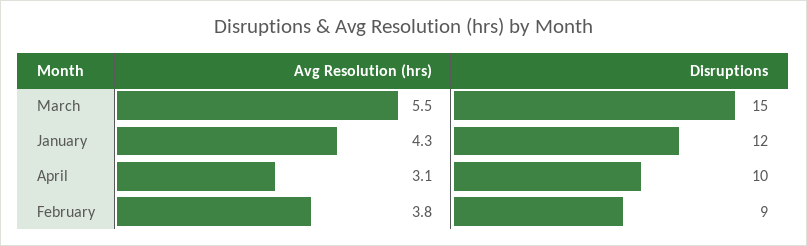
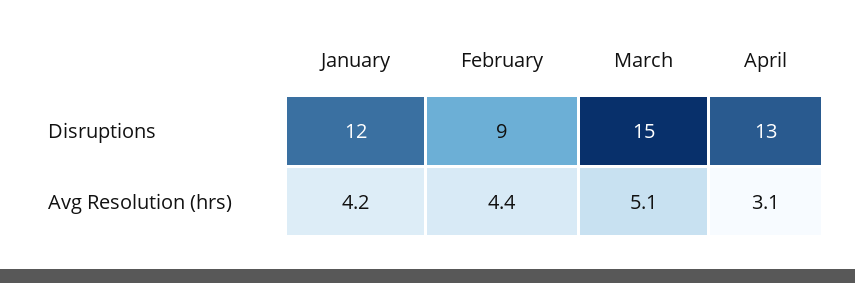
  {
    "Avg Resolution (hrs)": {
-     "March": 5.5,
+     "March": 5.1,
-     "January": 4.3,
+     "January": 4.2,
      "April": 3.1,
-     "February": 3.8
+     "February": 4.4
    },
    "Disruptions": {
      "March": 15,
      "January": 12,
-     "April": 10,
+     "April": 13,
      "February": 9
    }
  }

